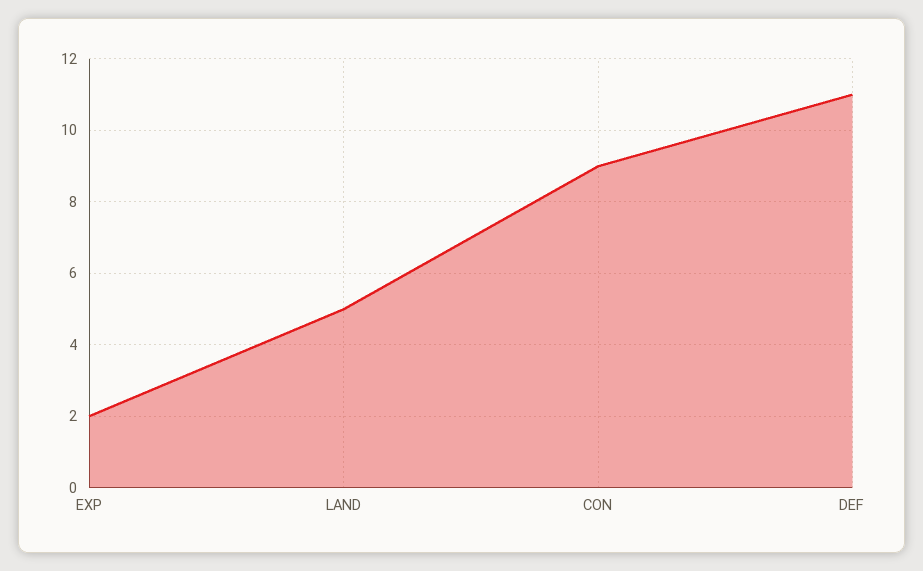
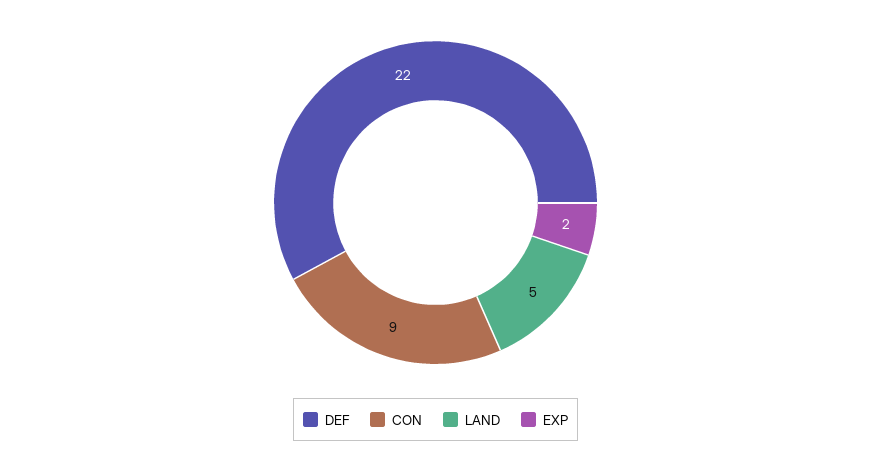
  {
    "EXP": 2,
    "LAND": 5,
    "CON": 9,
-   "DEF": 11
+   "DEF": 22
  }

